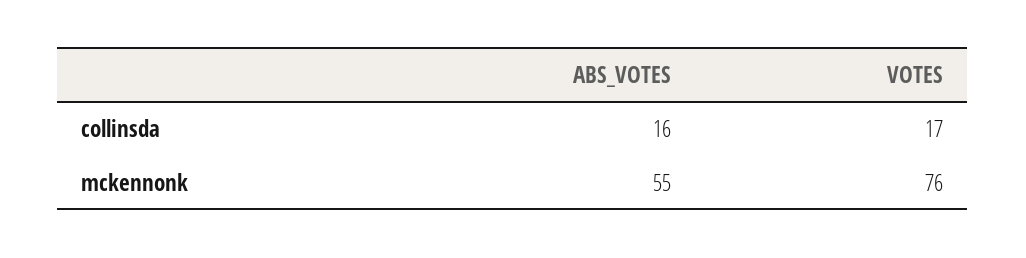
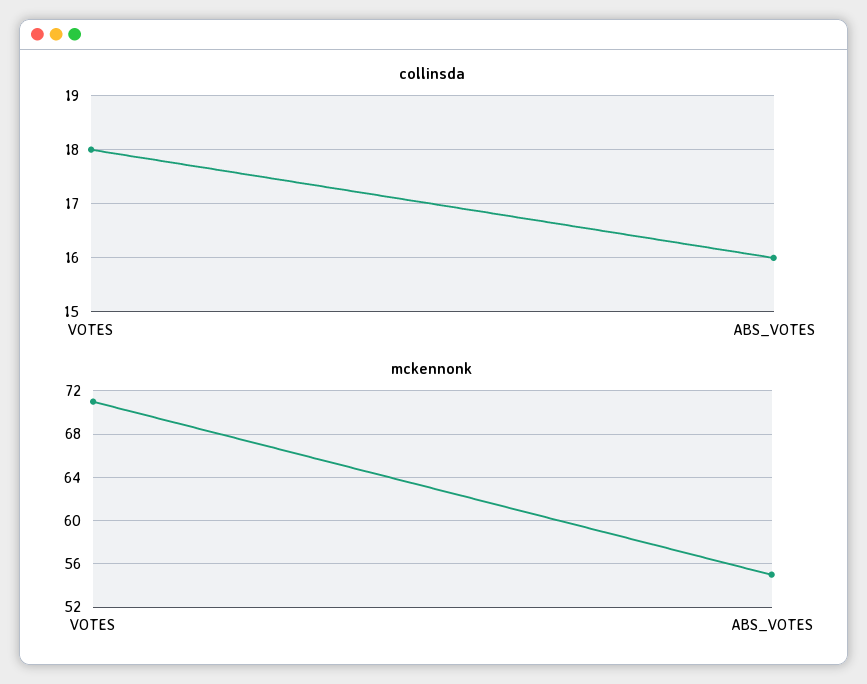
  {
    "collinsda": {
      "ABS_VOTES": 16,
-     "VOTES": 17
+     "VOTES": 18
    },
    "mckennonk": {
      "ABS_VOTES": 55,
-     "VOTES": 76
+     "VOTES": 71
    }
  }

